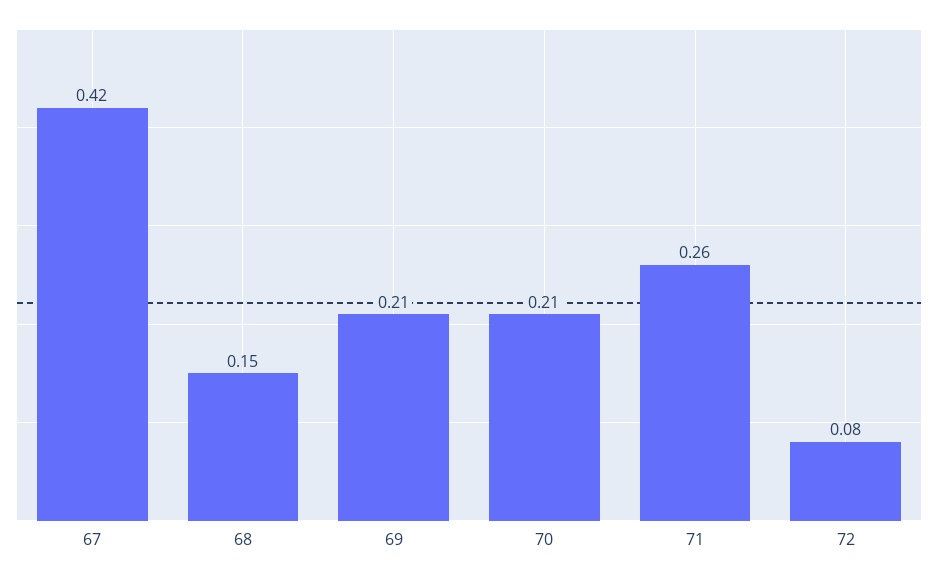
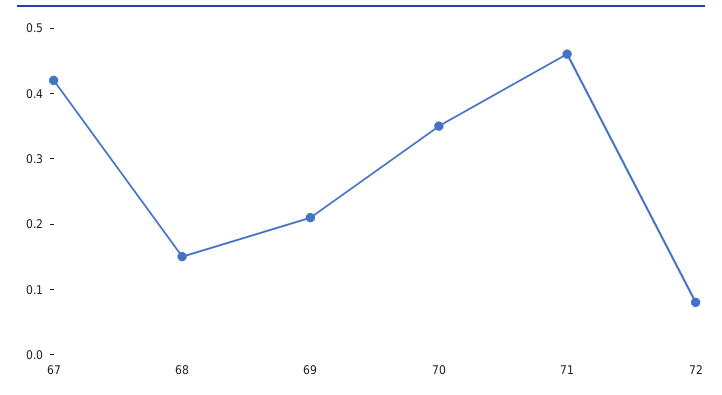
  {
    "67": 0.42,
    "68": 0.15,
    "69": 0.21,
-   "70": 0.21,
+   "70": 0.35,
-   "71": 0.26,
+   "71": 0.45,
    "72": 0.08
  }

